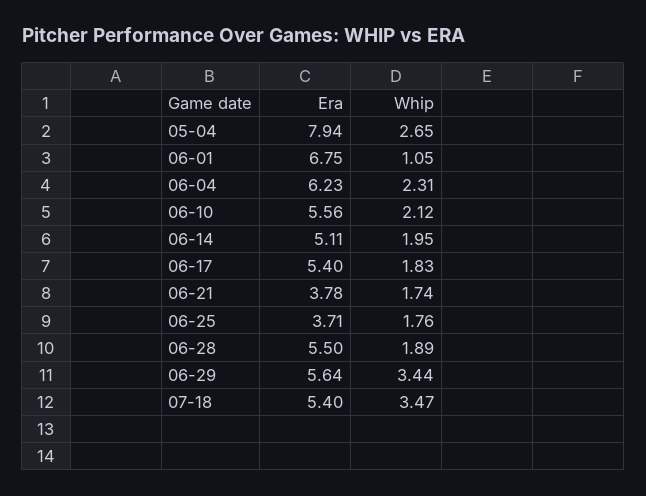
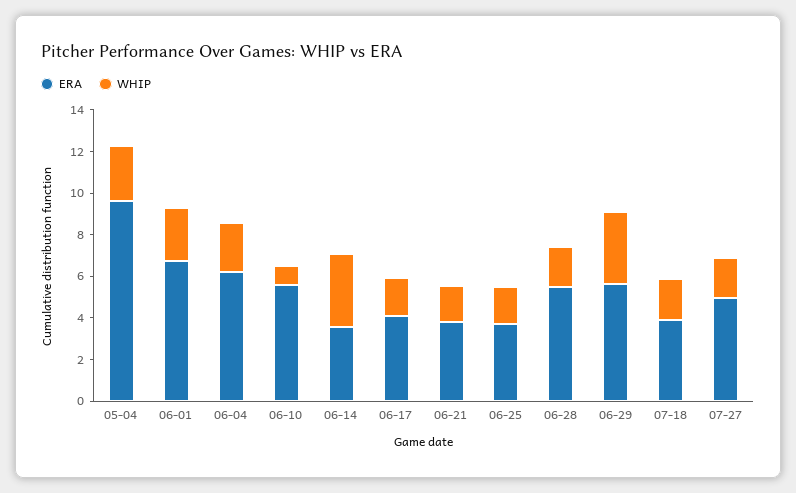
  {
    "Era": {
-     "05-04": 7.94,
+     "05-04": 9.5,
      "06-01": 6.75,
      "06-04": 6.23,
      "06-10": 5.56,
-     "06-14": 5.11,
+     "06-14": 3.5,
-     "06-17": 5.4,
+     "06-17": 4,
      "06-21": 3.78,
      "06-25": 3.71,
      "06-28": 5.5,
      "06-29": 5.64,
-     "07-18": 5.4
+     "07-18": 4,
+     "07-27": 5
    },
    "Whip": {
      "05-04": 2.65,
-     "06-01": 1.05,
+     "06-01": 2.5,
      "06-04": 2.31,
-     "06-10": 2.12,
+     "06-10": 1,
-     "06-14": 1.95,
+     "06-14": 3.5,
      "06-17": 1.83,
      "06-21": 1.74,
      "06-25": 1.76,
      "06-28": 1.89,
      "06-29": 3.44,
-     "07-18": 3.47
+     "07-18": 2,
+     "07-27": 2
    }
  }

